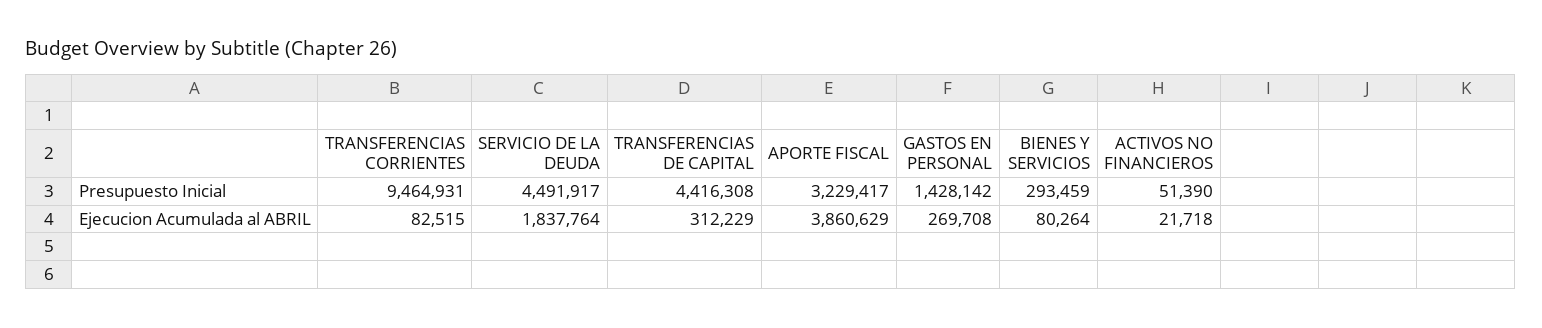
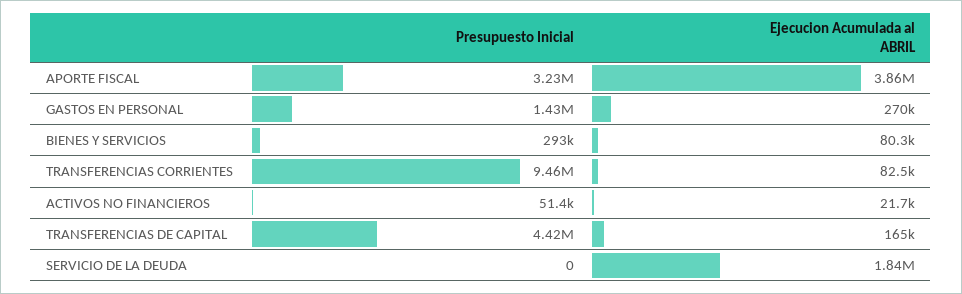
  {
    "TRANSFERENCIAS CORRIENTES": {
      "Presupuesto Inicial": 9464931,
      "Ejecucion Acumulada al ABRIL": 82515
    },
    "SERVICIO DE LA DEUDA": {
-     "Presupuesto Inicial": 4491917,
+     "Presupuesto Inicial": 0,
      "Ejecucion Acumulada al ABRIL": 1837764
    },
    "TRANSFERENCIAS DE CAPITAL": {
      "Presupuesto Inicial": 4416308,
-     "Ejecucion Acumulada al ABRIL": 312229
+     "Ejecucion Acumulada al ABRIL": 165000
    },
    "APORTE FISCAL": {
      "Presupuesto Inicial": 3229417,
      "Ejecucion Acumulada al ABRIL": 3860629
    },
    "GASTOS EN PERSONAL": {
      "Presupuesto Inicial": 1428142,
      "Ejecucion Acumulada al ABRIL": 269708
    },
    "BIENES Y SERVICIOS": {
      "Presupuesto Inicial": 293459,
      "Ejecucion Acumulada al ABRIL": 80264
    },
    "ACTIVOS NO FINANCIEROS": {
      "Presupuesto Inicial": 51390,
      "Ejecucion Acumulada al ABRIL": 21718
    }
  }

